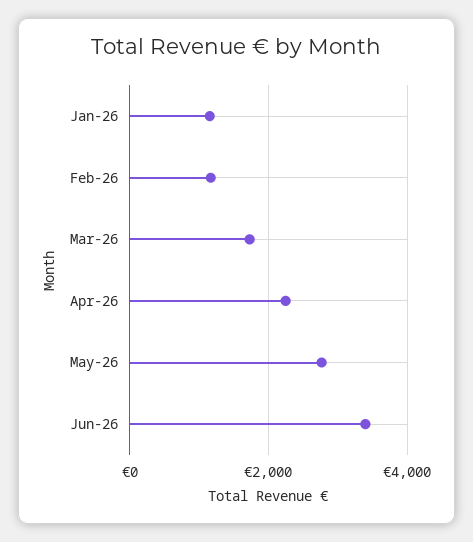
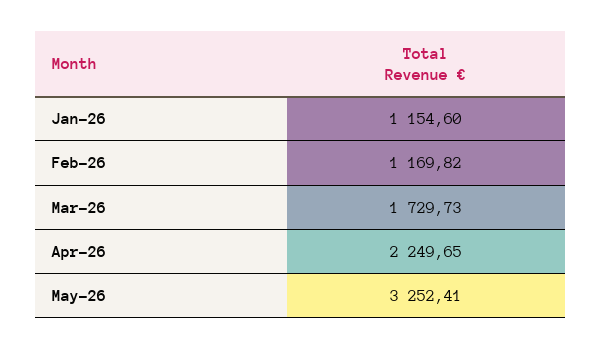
  {
    "Jan-26": 1154.6,
    "Feb-26": 1169.82,
    "Mar-26": 1729.73,
    "Apr-26": 2249.65,
-   "May-26": 2800,
+   "May-26": 3252.41
-   "Jun-26": 3400
  }

